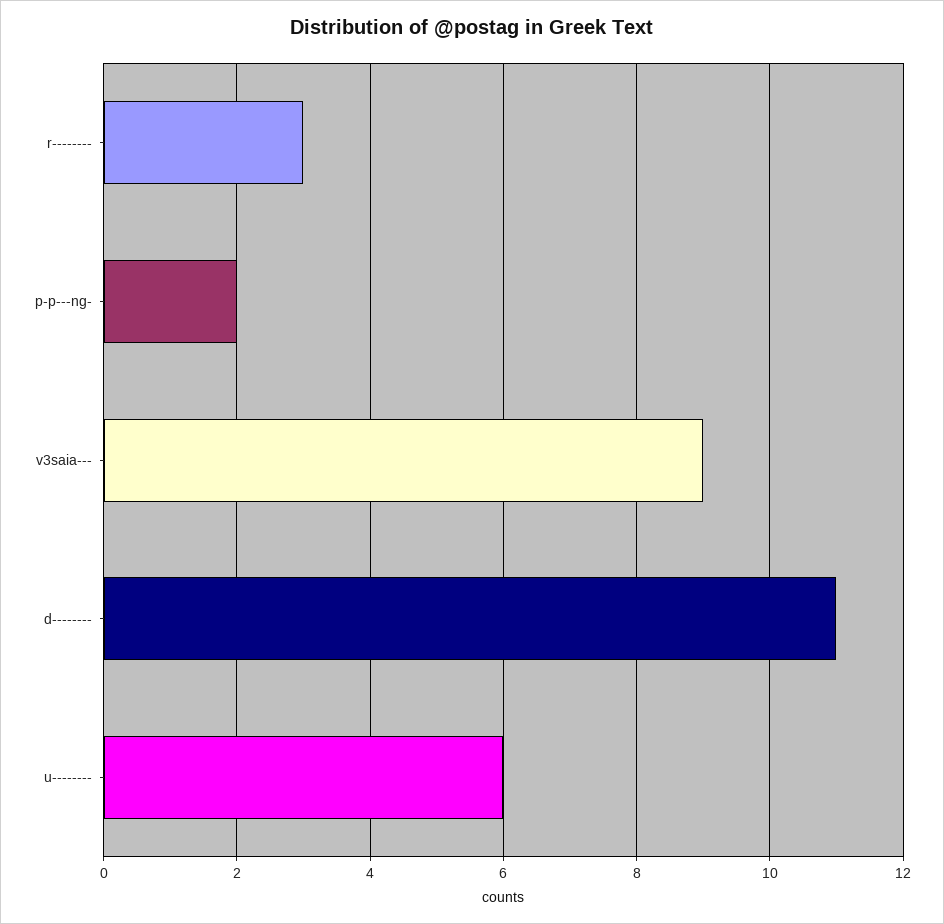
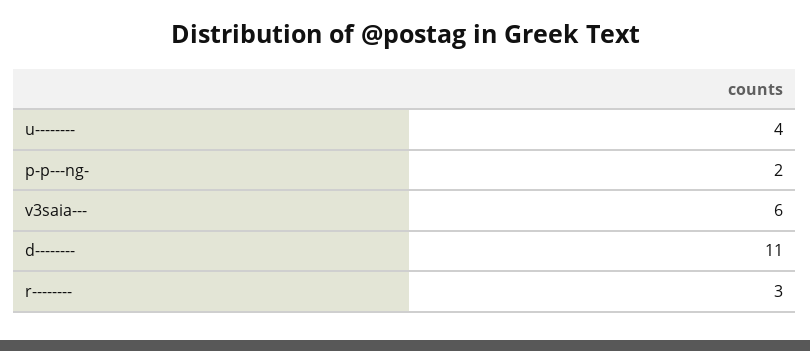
  {
    "r--------": 3,
    "p-p---ng-": 2,
-   "v3saia---": 9,
+   "v3saia---": 6,
    "d--------": 11,
-   "u--------": 6
+   "u--------": 4
  }

